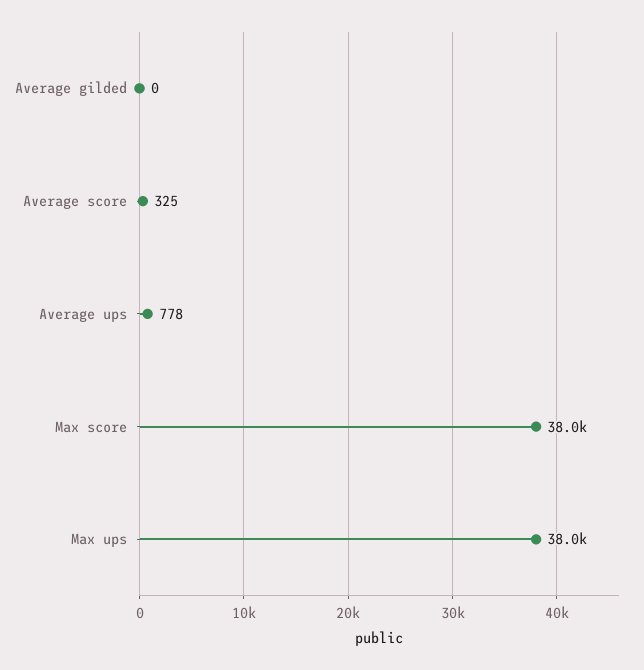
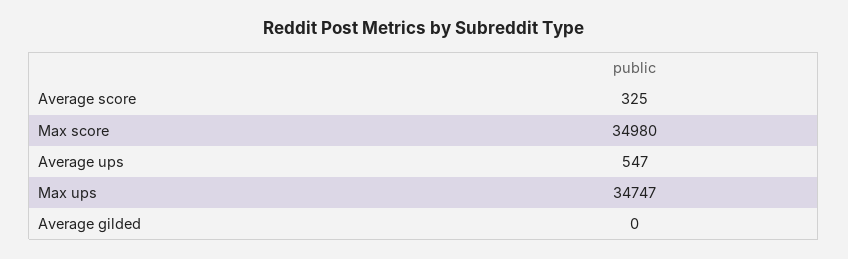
  {
    "Average gilded": 0,
    "Average score": 325,
-   "Average ups": 778,
+   "Average ups": 547,
-   "Max score": 38000,
+   "Max score": 34980,
-   "Max ups": 38000
+   "Max ups": 34747
  }

